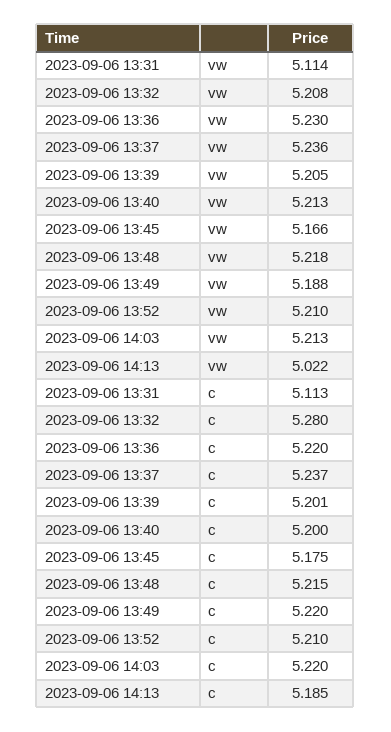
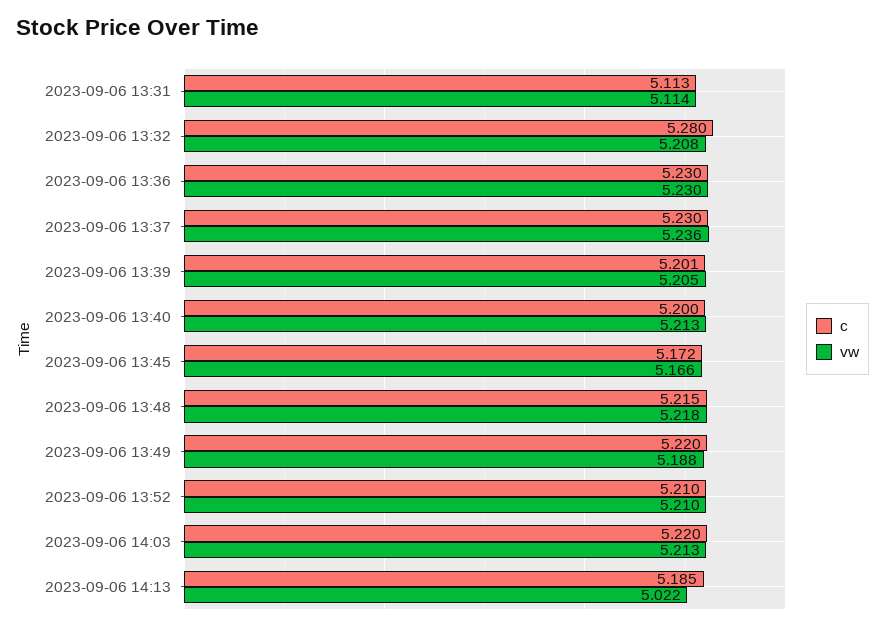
  {
    "vw": {
      "2023-09-06 13:31": 5.114,
      "2023-09-06 13:32": 5.208,
      "2023-09-06 13:36": 5.23,
      "2023-09-06 13:37": 5.236,
      "2023-09-06 13:39": 5.205,
      "2023-09-06 13:40": 5.213,
      "2023-09-06 13:45": 5.166,
      "2023-09-06 13:48": 5.218,
      "2023-09-06 13:49": 5.188,
      "2023-09-06 13:52": 5.21,
      "2023-09-06 14:03": 5.213,
      "2023-09-06 14:13": 5.022
    },
    "c": {
      "2023-09-06 13:31": 5.113,
      "2023-09-06 13:32": 5.28,
-     "2023-09-06 13:36": 5.22,
+     "2023-09-06 13:36": 5.23,
-     "2023-09-06 13:37": 5.237,
+     "2023-09-06 13:37": 5.23,
      "2023-09-06 13:39": 5.201,
      "2023-09-06 13:40": 5.2,
-     "2023-09-06 13:45": 5.175,
+     "2023-09-06 13:45": 5.172,
      "2023-09-06 13:48": 5.215,
      "2023-09-06 13:49": 5.22,
      "2023-09-06 13:52": 5.21,
      "2023-09-06 14:03": 5.22,
      "2023-09-06 14:13": 5.185
    }
  }

